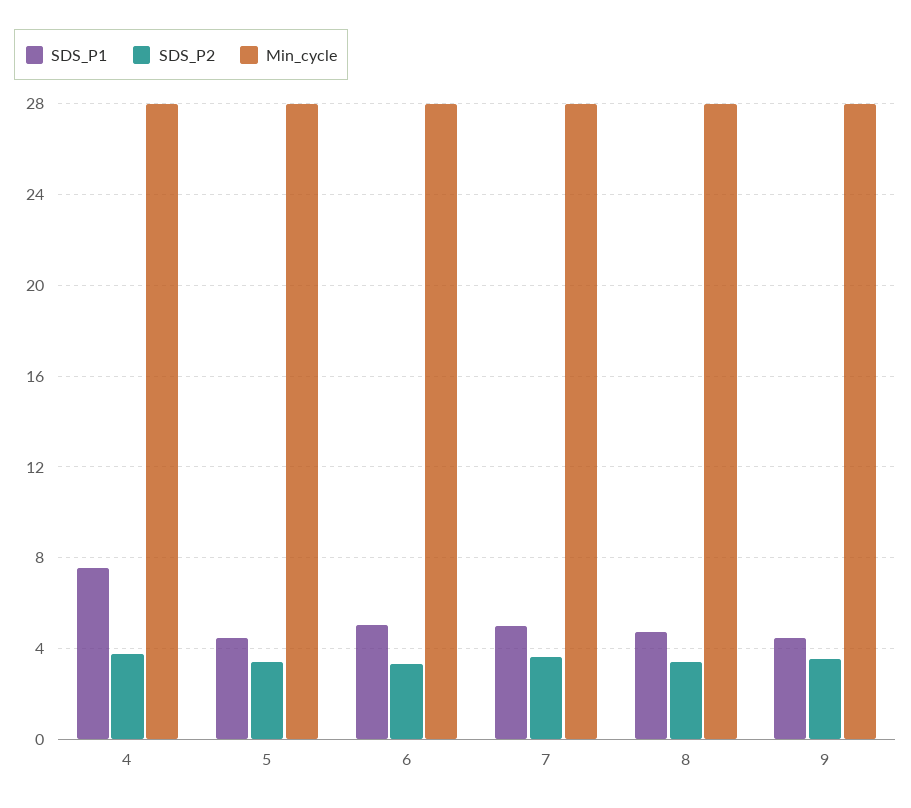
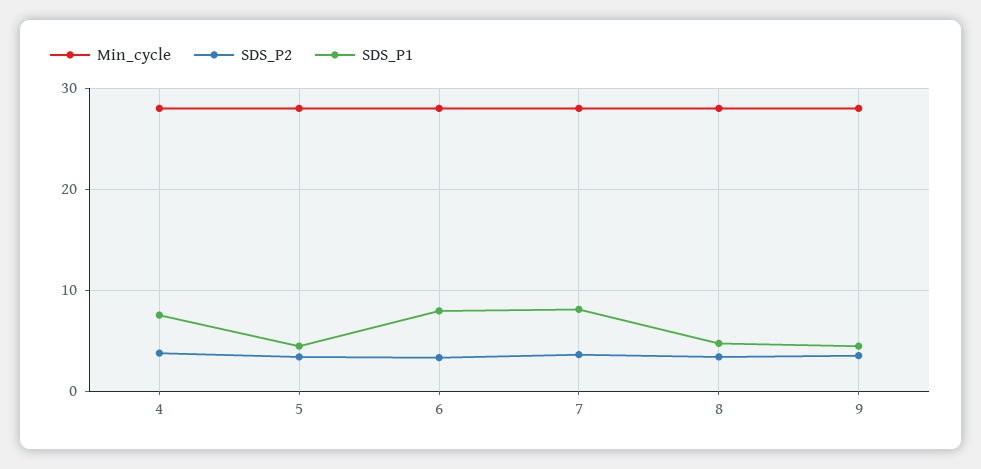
  {
    "SDS_P1": {
      "4": 7.5,
      "5": 4.5,
-     "6": 5,
+     "6": 8,
-     "7": 5,
+     "7": 8,
      "8": 4.5,
      "9": 4.5
    },
    "SDS_P2": {
      "4": 4,
      "5": 3.5,
      "6": 3.5,
      "7": 3.5,
      "8": 3.5,
      "9": 3.5
    },
    "Min_cycle": {
      "4": 28,
      "5": 28,
      "6": 28,
      "7": 28,
      "8": 28,
      "9": 28
    }
  }

